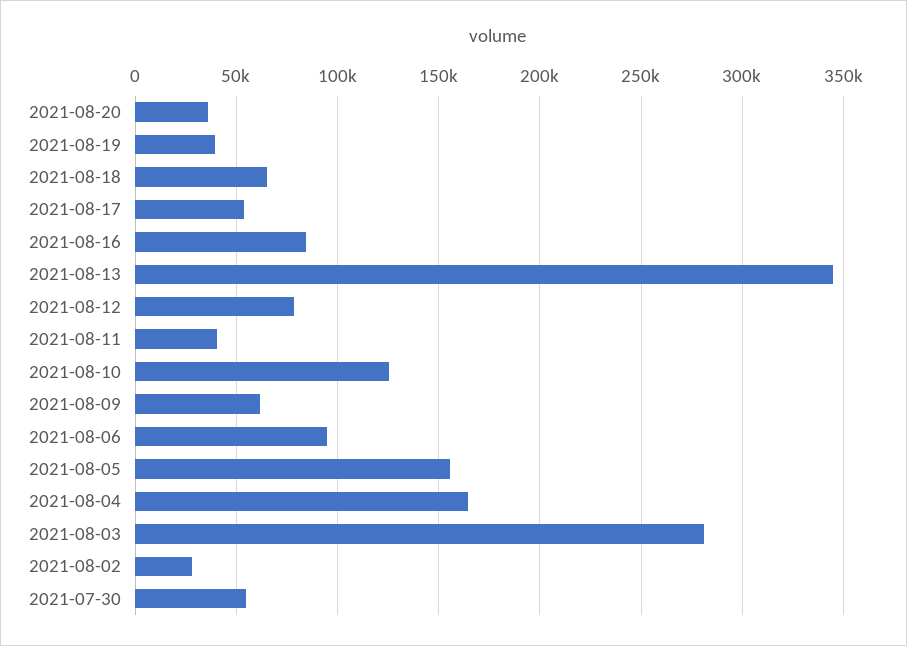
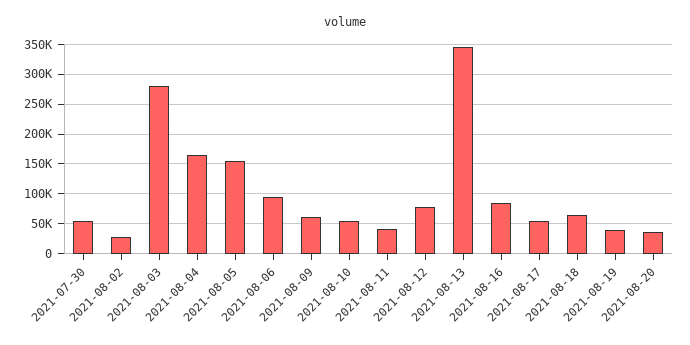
  {
    "2021-08-20": 35000,
    "2021-08-19": 40000,
    "2021-08-18": 65000,
    "2021-08-17": 55000,
    "2021-08-16": 85000,
    "2021-08-13": 345000,
    "2021-08-12": 80000,
    "2021-08-11": 40000,
-   "2021-08-10": 125000,
+   "2021-08-10": 50000,
    "2021-08-09": 60000,
    "2021-08-06": 95000,
    "2021-08-05": 155000,
    "2021-08-04": 165000,
    "2021-08-03": 280000,
    "2021-08-02": 30000,
    "2021-07-30": 55000
  }

